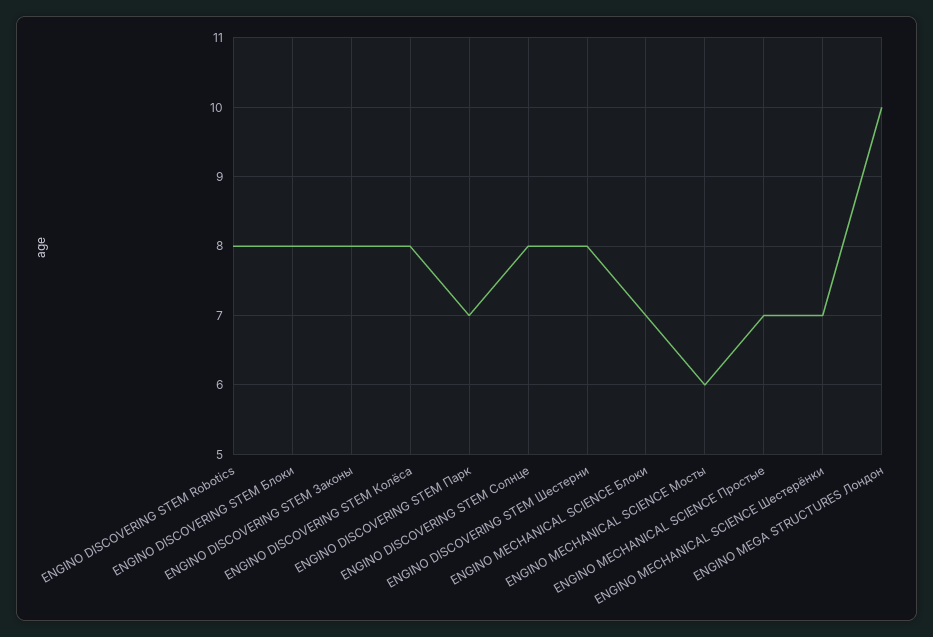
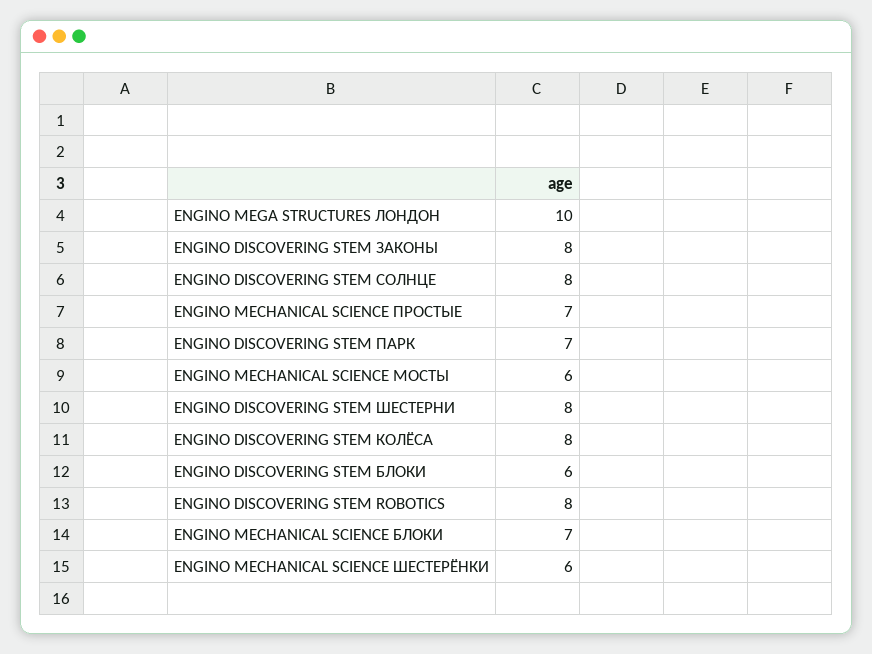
  {
    "ENGINO DISCOVERING STEM Robotics": 8,
-   "ENGINO DISCOVERING STEM Блоки": 8,
+   "ENGINO DISCOVERING STEM Блоки": 6,
    "ENGINO DISCOVERING STEM Законы": 8,
    "ENGINO DISCOVERING STEM Колёса": 8,
    "ENGINO DISCOVERING STEM Парк": 7,
    "ENGINO DISCOVERING STEM Солнце": 8,
    "ENGINO DISCOVERING STEM Шестерни": 8,
    "ENGINO MECHANICAL SCIENCE Блоки": 7,
    "ENGINO MECHANICAL SCIENCE Мосты": 6,
    "ENGINO MECHANICAL SCIENCE Простые": 7,
-   "ENGINO MECHANICAL SCIENCE Шестерёнки": 7,
+   "ENGINO MECHANICAL SCIENCE Шестерёнки": 6,
    "ENGINO MEGA STRUCTURES Лондон": 10
  }

